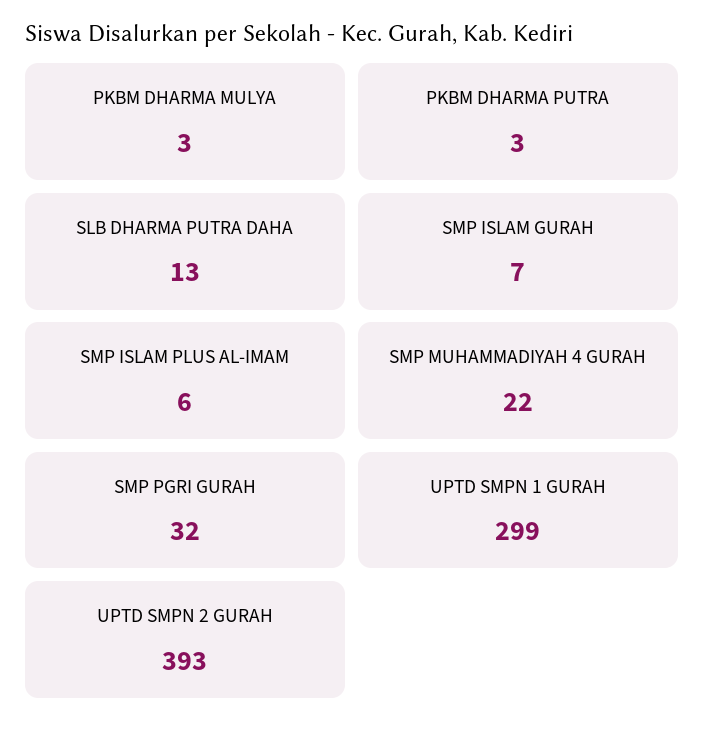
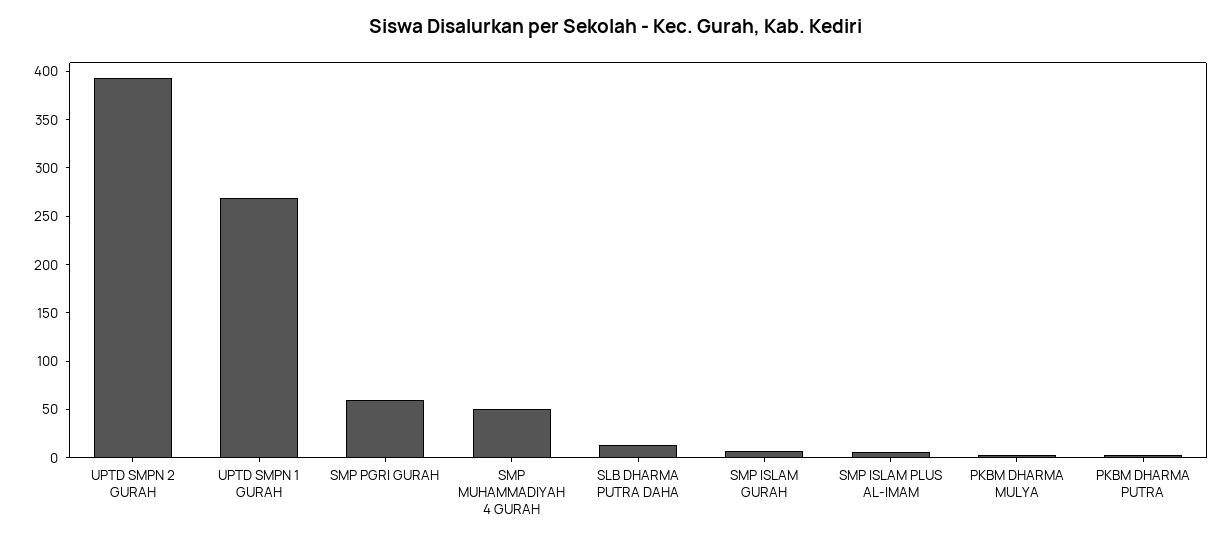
  {
    "PKBM DHARMA MULYA": 3,
    "PKBM DHARMA PUTRA": 3,
    "SLB DHARMA PUTRA DAHA": 13,
    "SMP ISLAM GURAH": 7,
    "SMP ISLAM PLUS AL-IMAM": 6,
-   "SMP MUHAMMADIYAH 4 GURAH": 22,
+   "SMP MUHAMMADIYAH 4 GURAH": 50,
-   "SMP PGRI GURAH": 32,
+   "SMP PGRI GURAH": 60,
-   "UPTD SMPN 1 GURAH": 299,
+   "UPTD SMPN 1 GURAH": 270,
    "UPTD SMPN 2 GURAH": 393
  }

